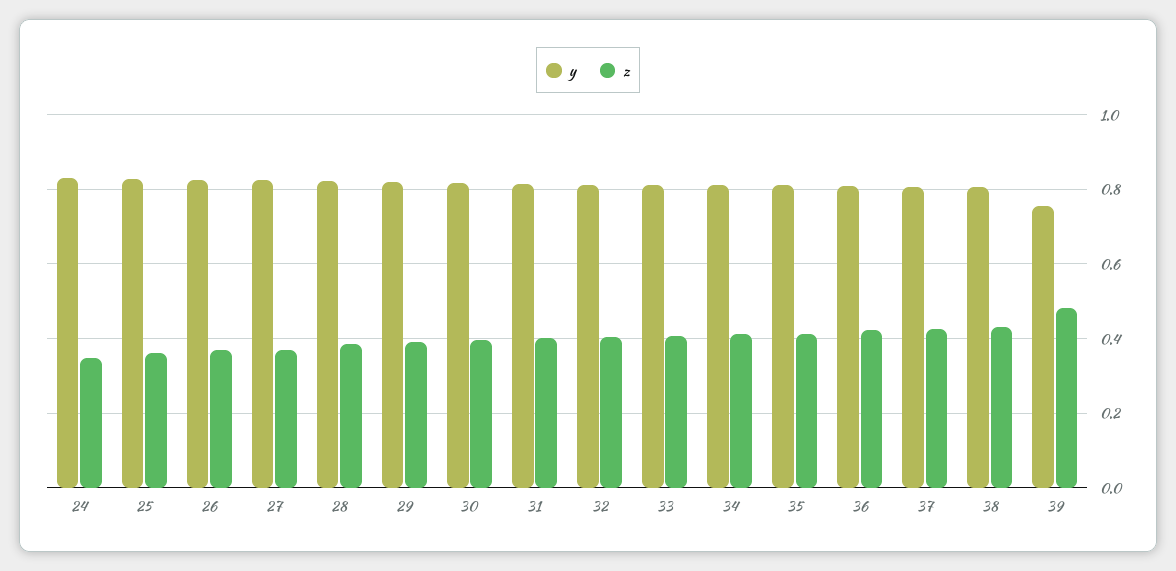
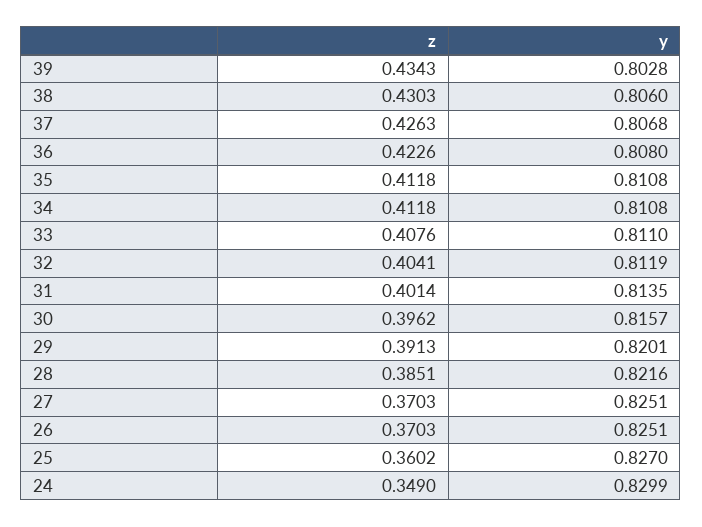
  {
    "y": {
      "24": 0.8299,
      "25": 0.827,
      "26": 0.8251,
      "27": 0.8251,
      "28": 0.8216,
      "29": 0.8201,
      "30": 0.8157,
      "31": 0.8135,
      "32": 0.8119,
      "33": 0.811,
      "34": 0.8108,
      "35": 0.8108,
      "36": 0.808,
      "37": 0.8068,
      "38": 0.806,
-     "39": 0.76
+     "39": 0.8028
    },
    "z": {
      "24": 0.349,
      "25": 0.3602,
      "26": 0.3703,
      "27": 0.3703,
      "28": 0.3851,
      "29": 0.3913,
      "30": 0.3962,
      "31": 0.4014,
      "32": 0.4041,
      "33": 0.4076,
      "34": 0.4118,
      "35": 0.4118,
      "36": 0.4226,
      "37": 0.4263,
      "38": 0.4303,
-     "39": 0.48
+     "39": 0.4343
    }
  }

